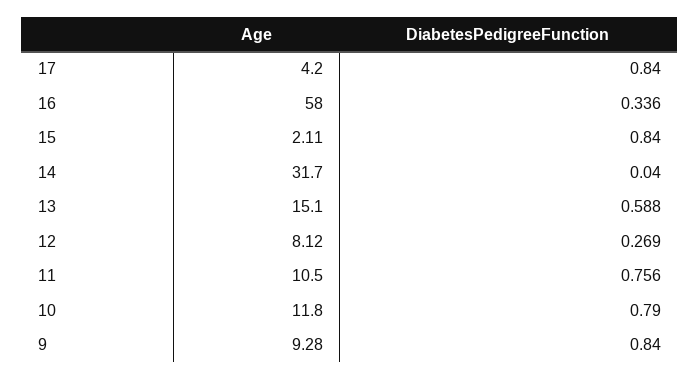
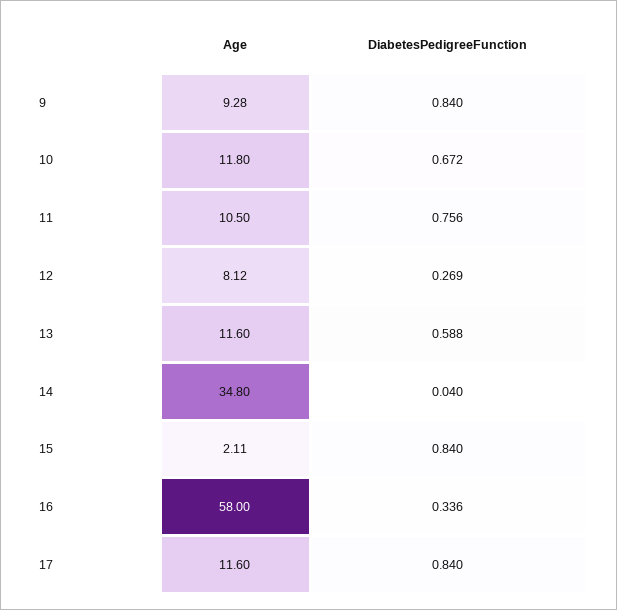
  {
    "Age": {
-     "17": 4.2,
+     "17": 11.6,
      "16": 58,
      "15": 2.11,
-     "14": 31.7,
+     "14": 34.8,
-     "13": 15.1,
+     "13": 11.6,
      "12": 8.12,
      "11": 10.5,
      "10": 11.8,
      "9": 9.28
    },
    "DiabetesPedigreeFunction": {
      "17": 0.84,
      "16": 0.336,
      "15": 0.84,
      "14": 0.04,
      "13": 0.588,
      "12": 0.269,
      "11": 0.756,
-     "10": 0.79,
+     "10": 0.672,
      "9": 0.84
    }
  }

